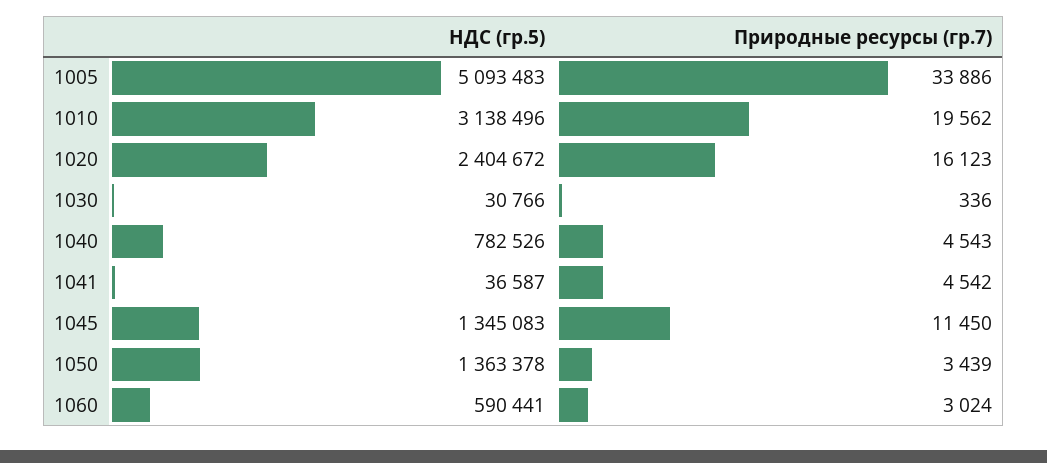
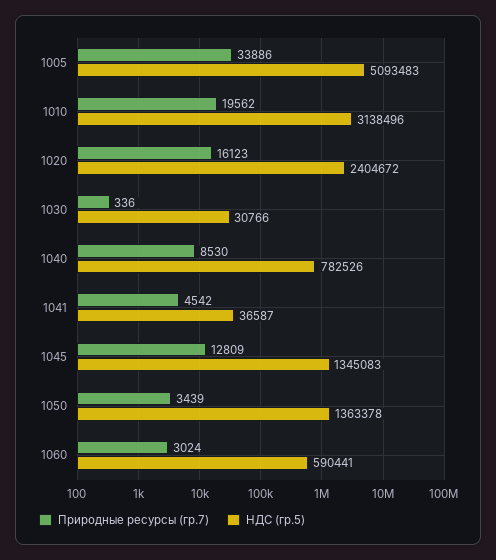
  {
    "НДС (гр.5)": {
      "1005": 5093483,
      "1010": 3138496,
      "1020": 2404672,
      "1030": 30766,
      "1040": 782526,
      "1041": 36587,
      "1045": 1345083,
      "1050": 1363378,
      "1060": 590441
    },
    "Природные ресурсы (гр.7)": {
      "1005": 33886,
      "1010": 19562,
      "1020": 16123,
      "1030": 336,
-     "1040": 4543,
+     "1040": 8530,
      "1041": 4542,
-     "1045": 11450,
+     "1045": 12809,
      "1050": 3439,
      "1060": 3024
    }
  }

